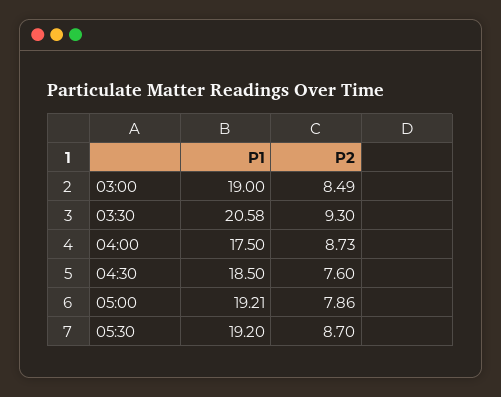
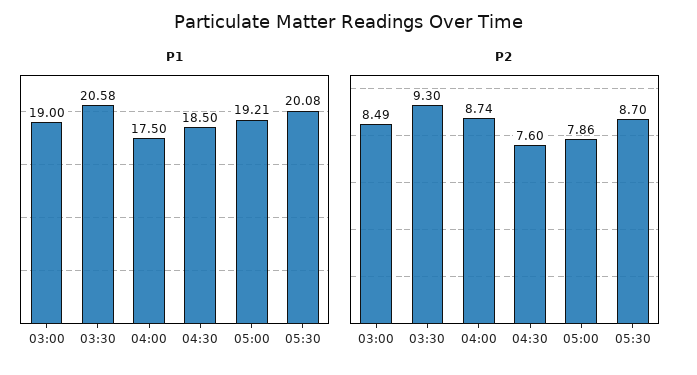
  {
    "P1": {
      "03:00": 19,
      "03:30": 20.58,
      "04:00": 17.5,
      "04:30": 18.5,
      "05:00": 19.21,
-     "05:30": 19.2
+     "05:30": 20.08
    },
    "P2": {
      "03:00": 8.49,
      "03:30": 9.3,
-     "04:00": 8.73,
+     "04:00": 8.74,
      "04:30": 7.6,
      "05:00": 7.86,
      "05:30": 8.7
    }
  }

